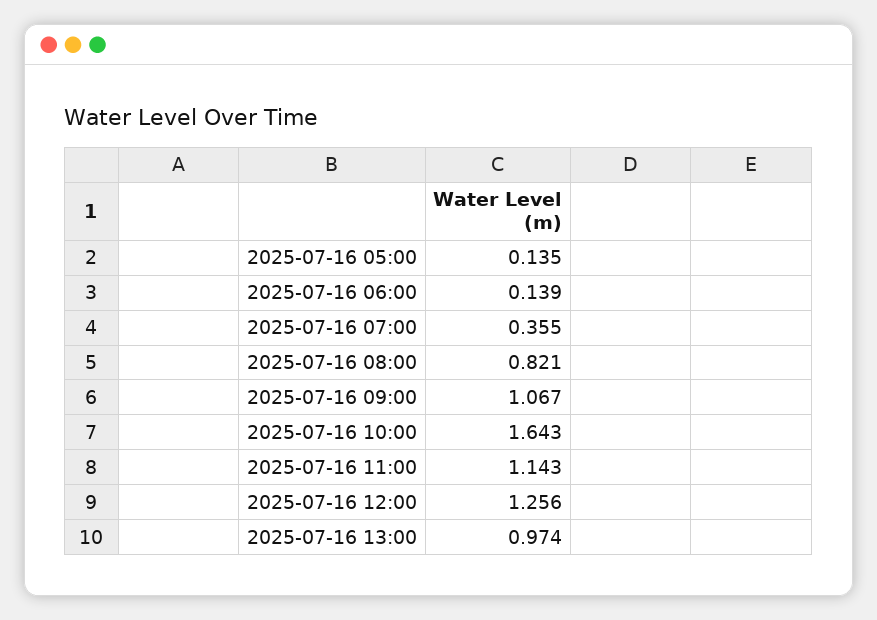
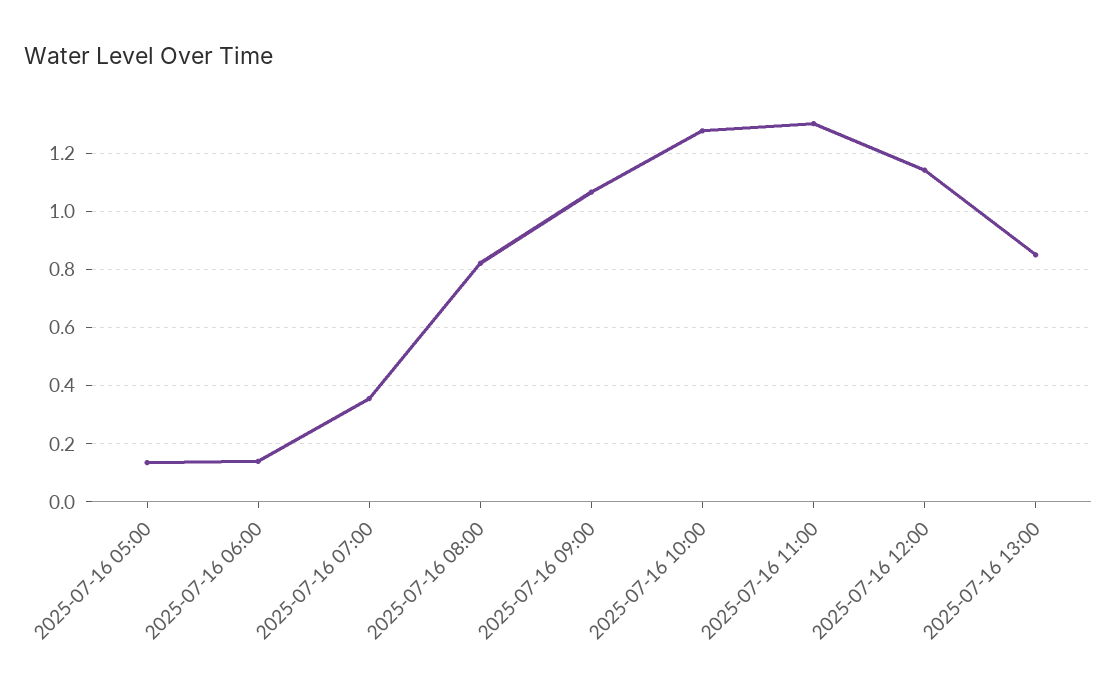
  {
    "2025-07-16 05:00": 0.135,
    "2025-07-16 06:00": 0.139,
    "2025-07-16 07:00": 0.355,
    "2025-07-16 08:00": 0.821,
    "2025-07-16 09:00": 1.067,
-   "2025-07-16 10:00": 1.643,
+   "2025-07-16 10:00": 1.275,
-   "2025-07-16 11:00": 1.143,
+   "2025-07-16 11:00": 1.3,
-   "2025-07-16 12:00": 1.256,
+   "2025-07-16 12:00": 1.15,
-   "2025-07-16 13:00": 0.974
+   "2025-07-16 13:00": 0.85
  }

